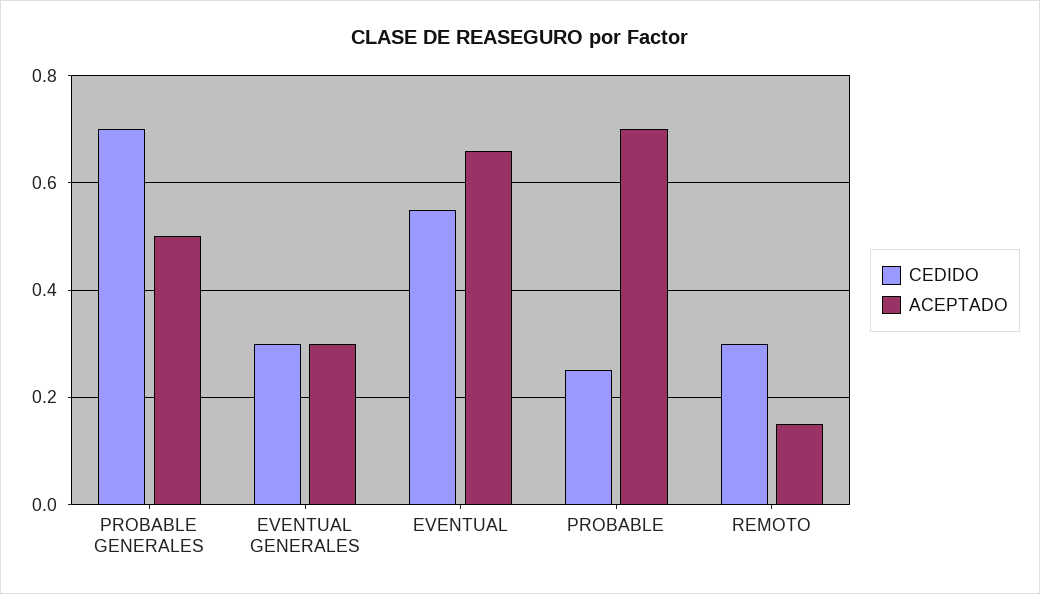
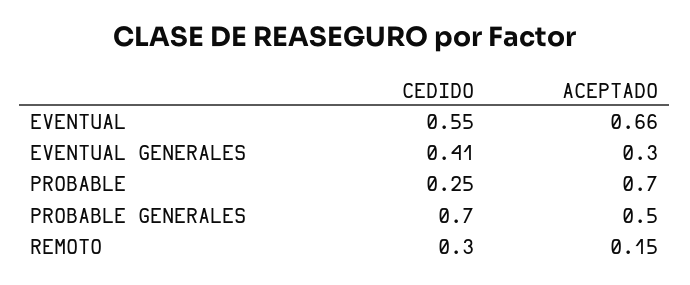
  {
    "CEDIDO": {
      "PROBABLE GENERALES": 0.7,
-     "EVENTUAL GENERALES": 0.3,
+     "EVENTUAL GENERALES": 0.41,
      "EVENTUAL": 0.55,
      "PROBABLE": 0.25,
      "REMOTO": 0.3
    },
    "ACEPTADO": {
      "PROBABLE GENERALES": 0.5,
      "EVENTUAL GENERALES": 0.3,
      "EVENTUAL": 0.66,
      "PROBABLE": 0.7,
      "REMOTO": 0.15
    }
  }

